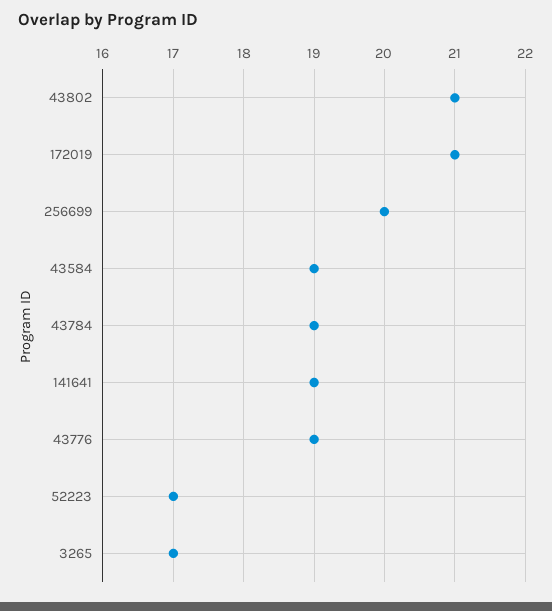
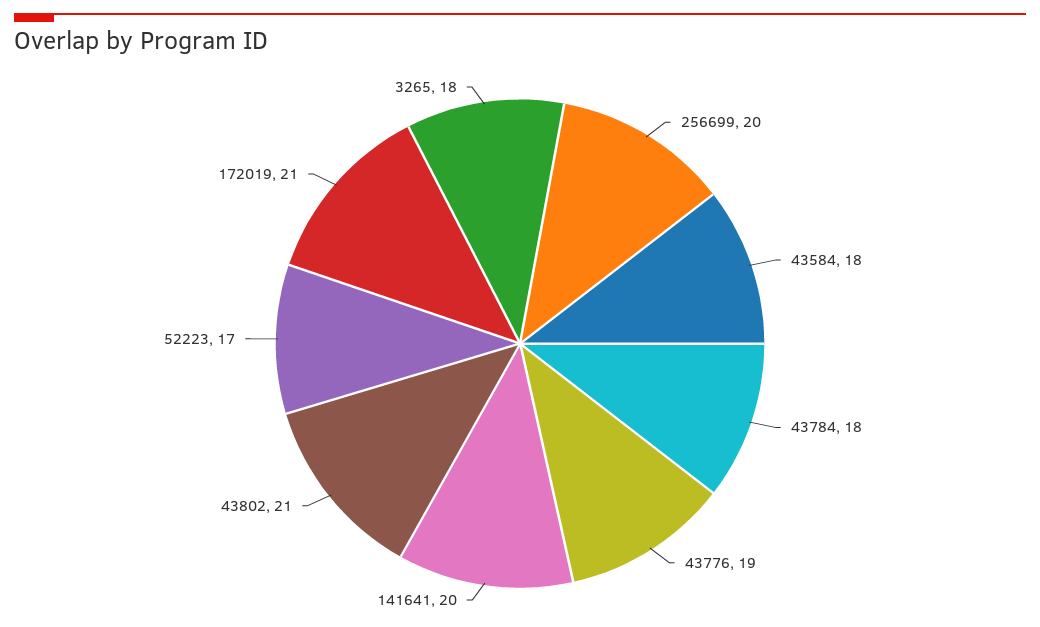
  {
    "43802": 21,
    "172019": 21,
    "256699": 20,
-   "43584": 19,
+   "43584": 18,
-   "43784": 19,
+   "43784": 18,
-   "141641": 19,
+   "141641": 20,
    "43776": 19,
    "52223": 17,
-   "3265": 17
+   "3265": 18
  }

